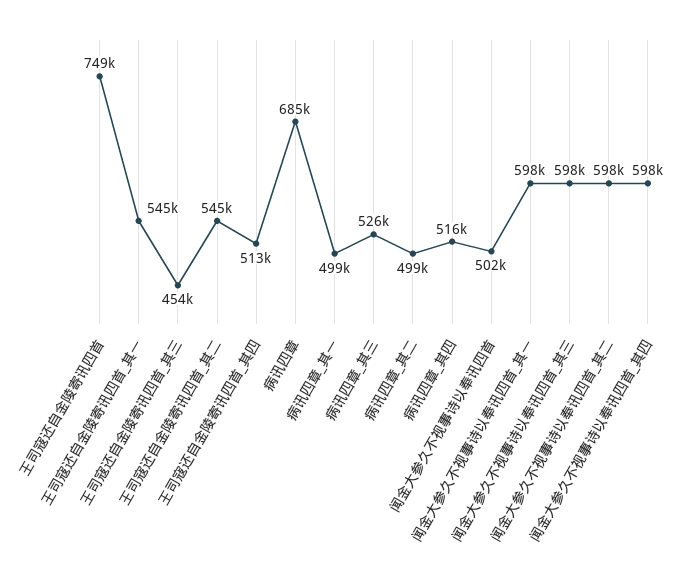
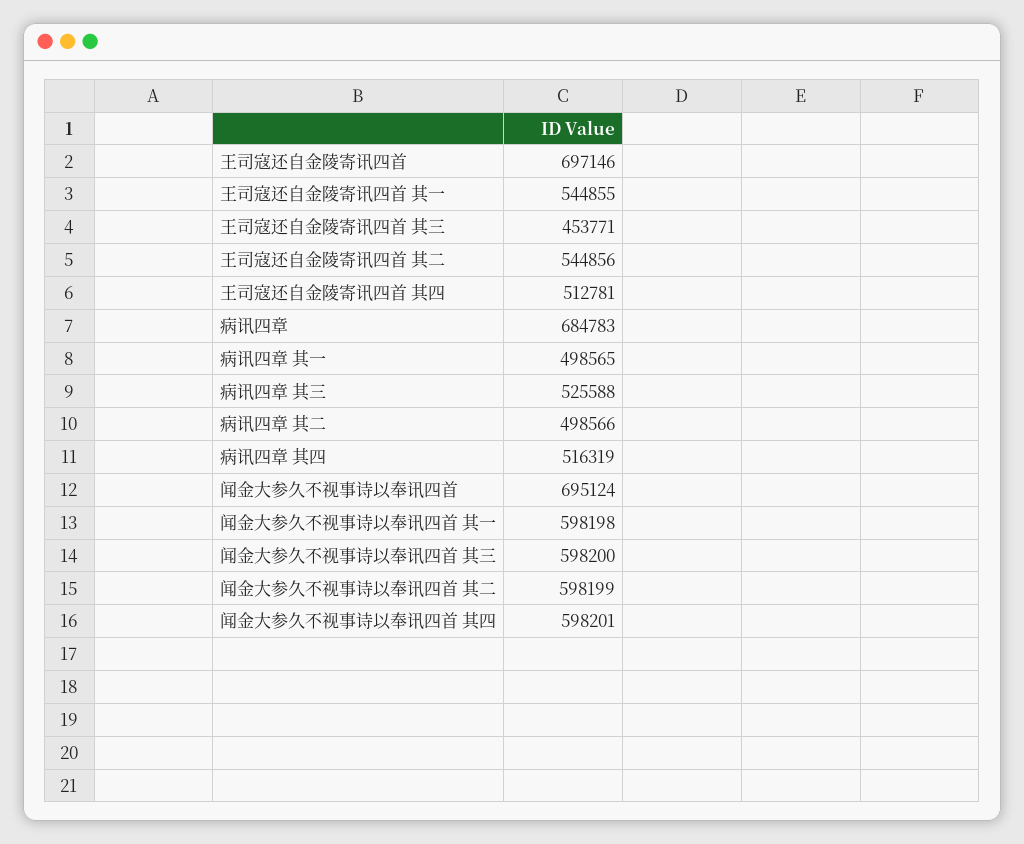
  {
-   "王司寇还自金陵寄讯四首": 749000,
+   "王司寇还自金陵寄讯四首": 697146,
    "王司寇还自金陵寄讯四首_其一": 544855,
    "王司寇还自金陵寄讯四首_其三": 453771,
    "王司寇还自金陵寄讯四首_其二": 544856,
    "王司寇还自金陵寄讯四首_其四": 512781,
    "病讯四章": 684783,
    "病讯四章_其一": 498565,
    "病讯四章_其三": 525588,
    "病讯四章_其二": 498566,
    "病讯四章_其四": 516319,
-   "闻金大参久不视事诗以奉讯四首": 502000,
+   "闻金大参久不视事诗以奉讯四首": 695124,
    "闻金大参久不视事诗以奉讯四首_其一": 598198,
    "闻金大参久不视事诗以奉讯四首_其三": 598200,
    "闻金大参久不视事诗以奉讯四首_其二": 598199,
    "闻金大参久不视事诗以奉讯四首_其四": 598201
  }

